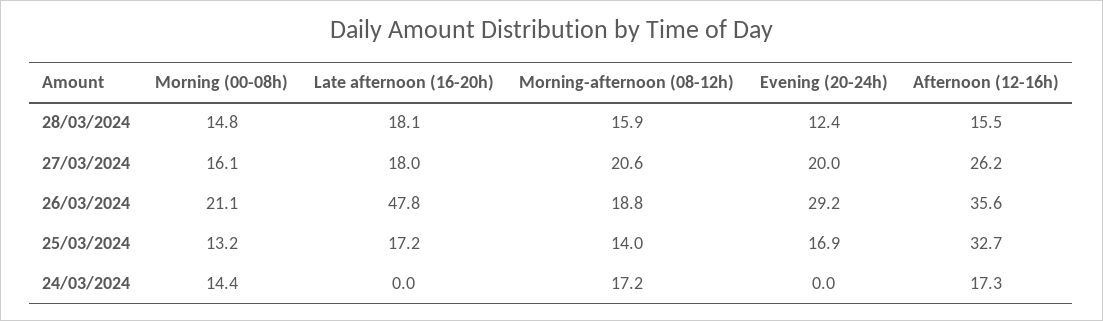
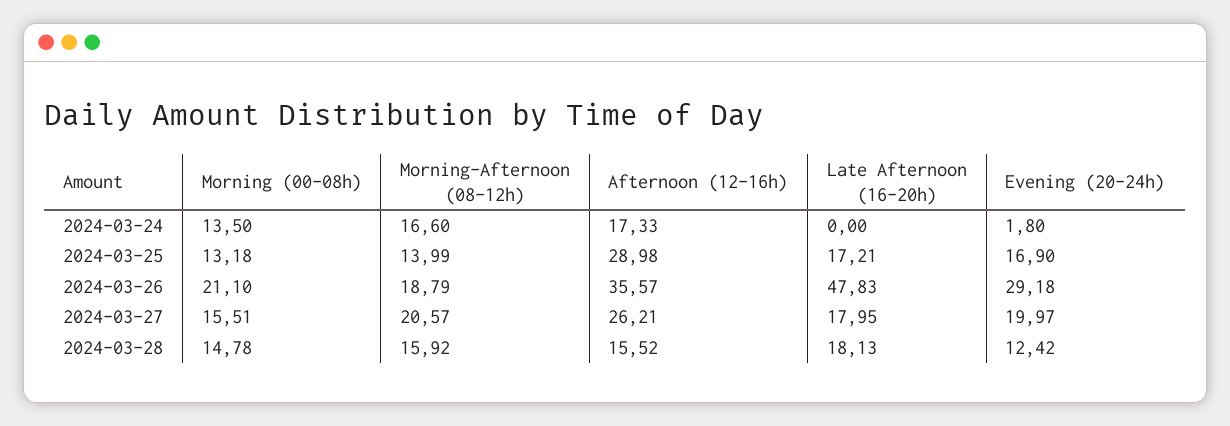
  {
    "Morning (00-08h)": {
      "28/03/2024": 14.78,
-     "27/03/2024": 16.1,
+     "27/03/2024": 15.51,
      "26/03/2024": 21.1,
      "25/03/2024": 13.18,
-     "24/03/2024": 14.4
+     "24/03/2024": 13.5
    },
    "Late afternoon (16-20h)": {
      "28/03/2024": 18.13,
      "27/03/2024": 17.95,
      "26/03/2024": 47.83,
      "25/03/2024": 17.21,
      "24/03/2024": 0
    },
    "Morning-afternoon (08-12h)": {
      "28/03/2024": 15.92,
      "27/03/2024": 20.57,
      "26/03/2024": 18.79,
      "25/03/2024": 13.99,
-     "24/03/2024": 17.2
+     "24/03/2024": 16.6
    },
    "Evening (20-24h)": {
      "28/03/2024": 12.42,
      "27/03/2024": 19.97,
      "26/03/2024": 29.18,
      "25/03/2024": 16.9,
-     "24/03/2024": 0
+     "24/03/2024": 1.8
    },
    "Afternoon (12-16h)": {
      "28/03/2024": 15.52,
      "27/03/2024": 26.21,
      "26/03/2024": 35.57,
-     "25/03/2024": 32.7,
+     "25/03/2024": 28.98,
      "24/03/2024": 17.33
    }
  }

